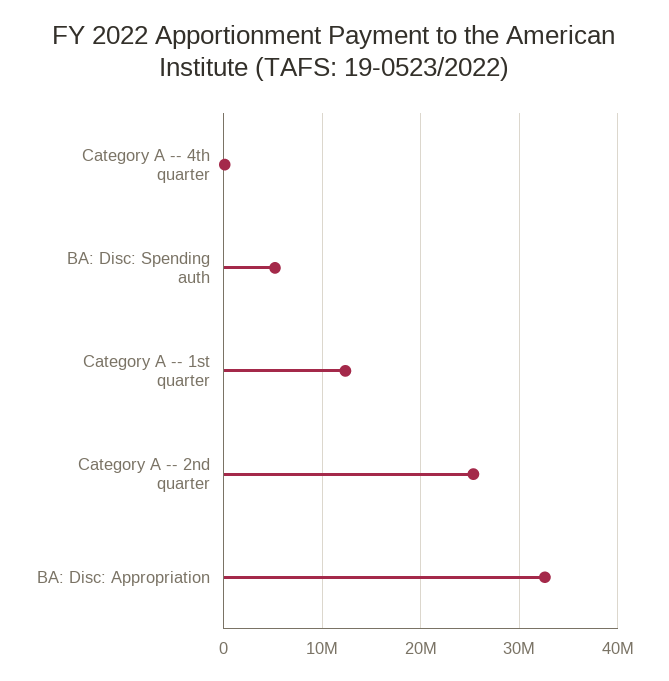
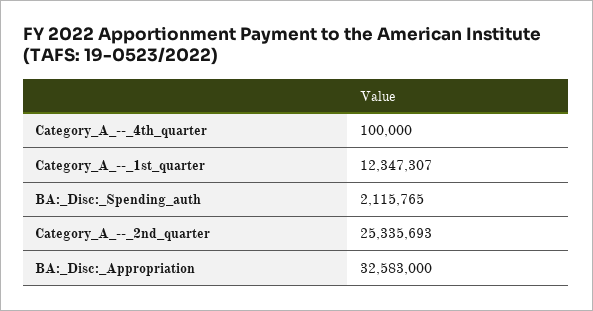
  {
    "Category A -- 4th quarter": 100000,
-   "BA: Disc: Spending auth": 5000000,
+   "BA: Disc: Spending auth": 2115765,
    "Category A -- 1st quarter": 12347307,
    "Category A -- 2nd quarter": 25335693,
    "BA: Disc: Appropriation": 32583000
  }

